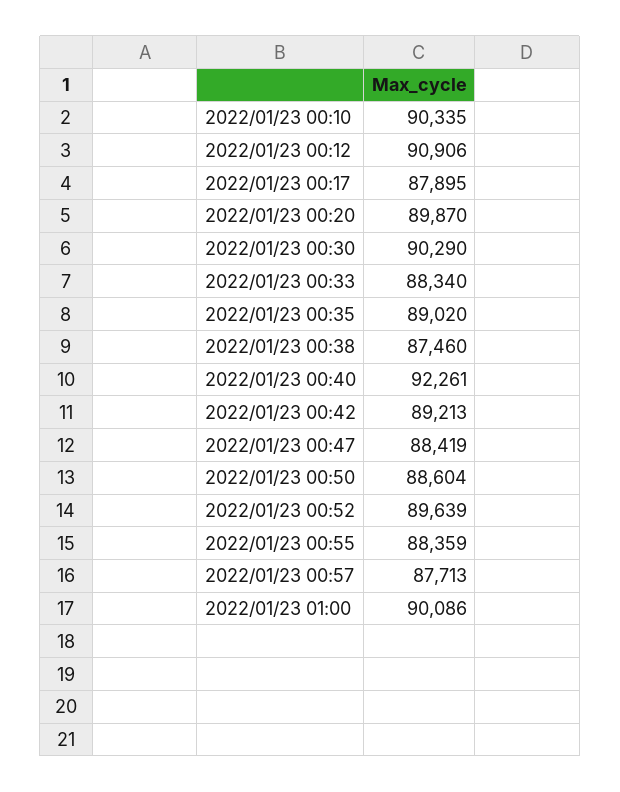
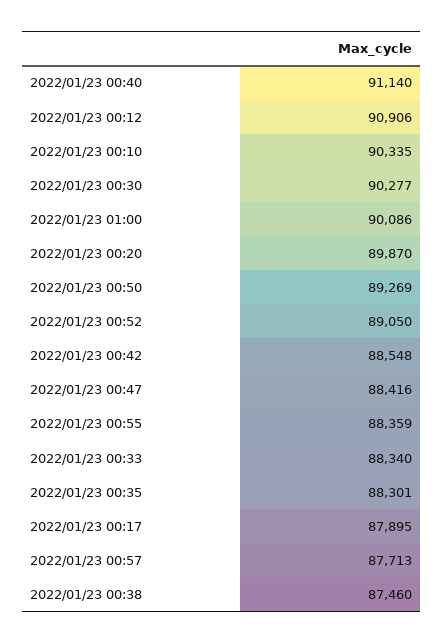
  {
    "2022/01/23 00:10": 90335,
    "2022/01/23 00:12": 90906,
    "2022/01/23 00:17": 87895,
    "2022/01/23 00:20": 89870,
-   "2022/01/23 00:30": 90290,
+   "2022/01/23 00:30": 90277,
    "2022/01/23 00:33": 88340,
-   "2022/01/23 00:35": 89020,
+   "2022/01/23 00:35": 88301,
    "2022/01/23 00:38": 87460,
-   "2022/01/23 00:40": 92261,
+   "2022/01/23 00:40": 91140,
-   "2022/01/23 00:42": 89213,
+   "2022/01/23 00:42": 88548,
-   "2022/01/23 00:47": 88419,
+   "2022/01/23 00:47": 88416,
-   "2022/01/23 00:50": 88604,
+   "2022/01/23 00:50": 89269,
-   "2022/01/23 00:52": 89639,
+   "2022/01/23 00:52": 89050,
    "2022/01/23 00:55": 88359,
    "2022/01/23 00:57": 87713,
    "2022/01/23 01:00": 90086
  }

